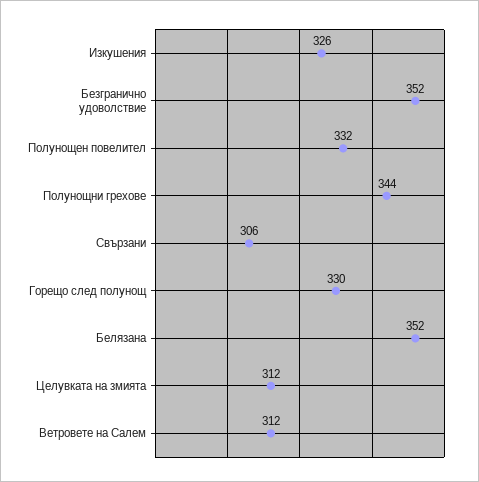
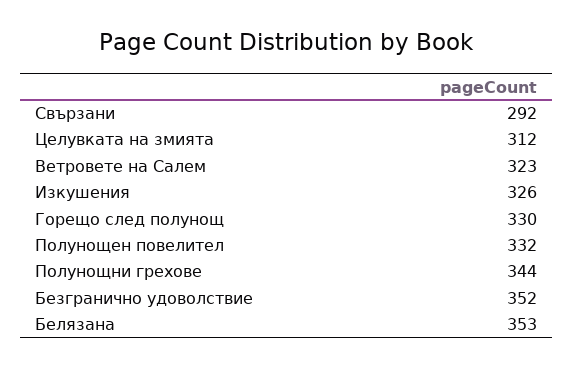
  {
    "Изкушения": 326,
    "Безгранично удоволствие": 352,
    "Полунощен повелител": 332,
    "Полунощни грехове": 344,
-   "Свързани": 306,
+   "Свързани": 292,
    "Горещо след полунощ": 330,
-   "Белязана": 352,
+   "Белязана": 353,
    "Целувката на змията": 312,
-   "Ветровете на Салем": 312
+   "Ветровете на Салем": 323
  }

